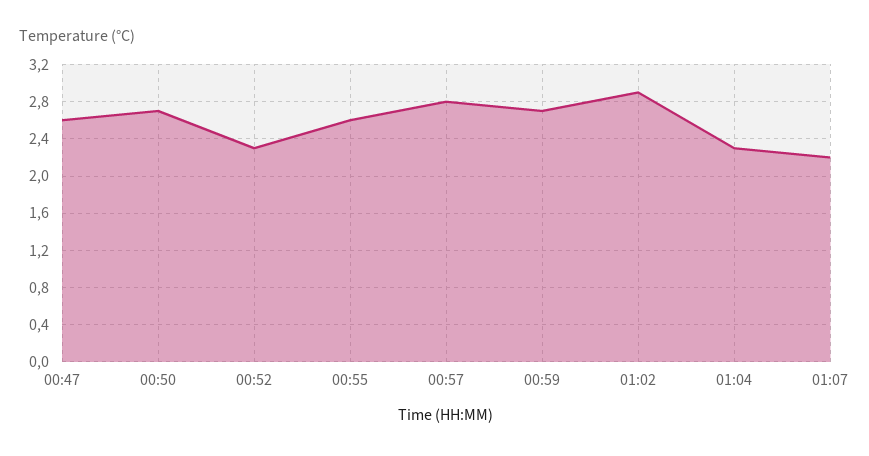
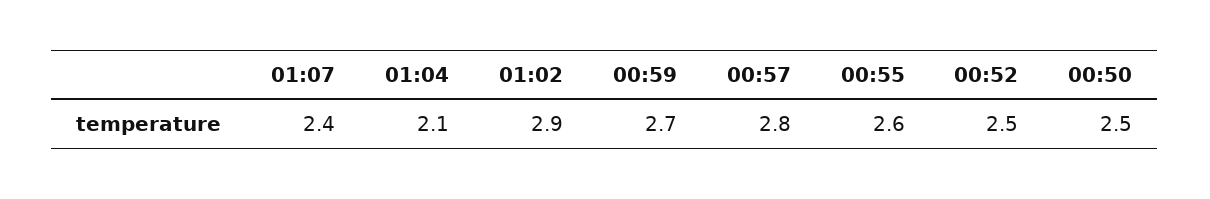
  {
-   "00:47": 2.6,
-   "00:50": 2.7,
+   "00:50": 2.5,
-   "00:52": 2.3,
+   "00:52": 2.5,
    "00:55": 2.6,
    "00:57": 2.8,
    "00:59": 2.7,
    "01:02": 2.9,
-   "01:04": 2.3,
+   "01:04": 2.1,
-   "01:07": 2.2
+   "01:07": 2.4
  }

